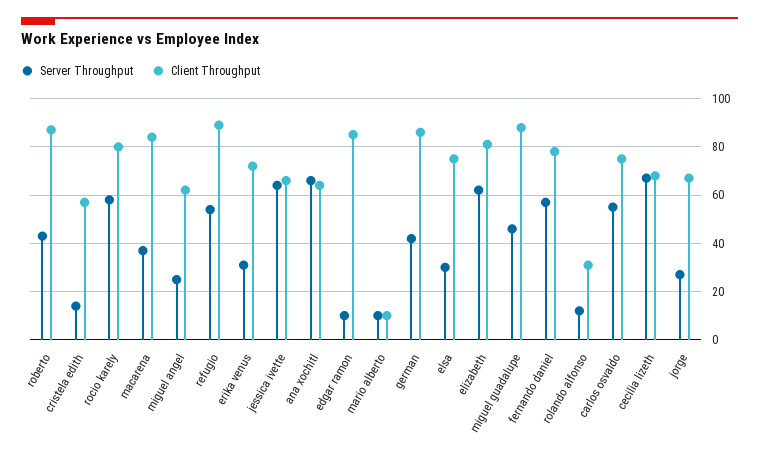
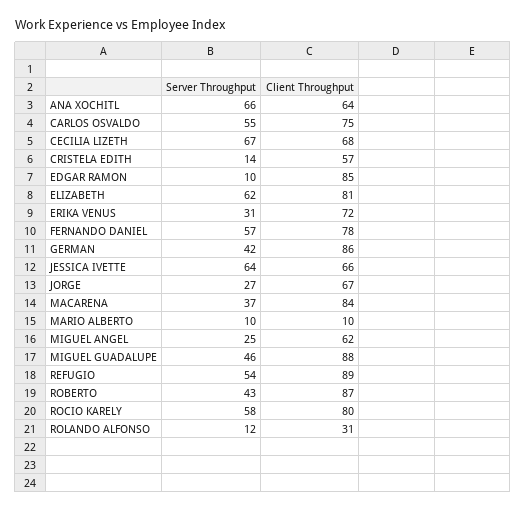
  {
    "Server Throughput": {
      "roberto": 43,
      "cristela edith": 14,
      "rocio karely": 58,
      "macarena": 37,
      "miguel angel": 25,
      "refugio": 54,
      "erika venus": 31,
      "jessica ivette": 64,
      "ana xochitl": 66,
      "edgar ramon": 10,
      "mario alberto": 10,
      "german": 42,
-     "elsa": 30,
      "elizabeth": 62,
      "miguel guadalupe": 46,
      "fernando daniel": 57,
      "rolando alfonso": 12,
      "carlos osvaldo": 55,
      "cecilia lizeth": 67,
      "jorge": 27
    },
    "Client Throughput": {
      "roberto": 87,
      "cristela edith": 57,
      "rocio karely": 80,
      "macarena": 84,
      "miguel angel": 62,
      "refugio": 89,
      "erika venus": 72,
      "jessica ivette": 66,
      "ana xochitl": 64,
      "edgar ramon": 85,
      "mario alberto": 10,
      "german": 86,
-     "elsa": 75,
      "elizabeth": 81,
      "miguel guadalupe": 88,
      "fernando daniel": 78,
      "rolando alfonso": 31,
      "carlos osvaldo": 75,
      "cecilia lizeth": 68,
      "jorge": 67
    }
  }

